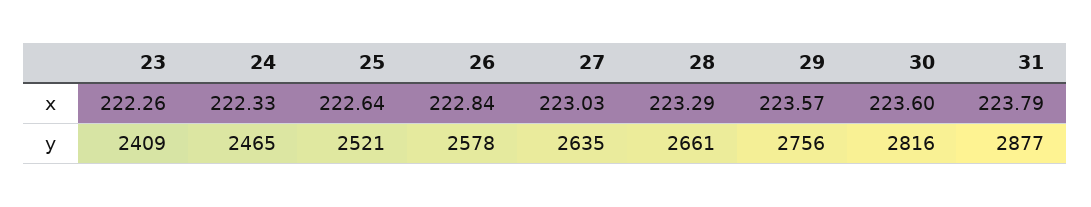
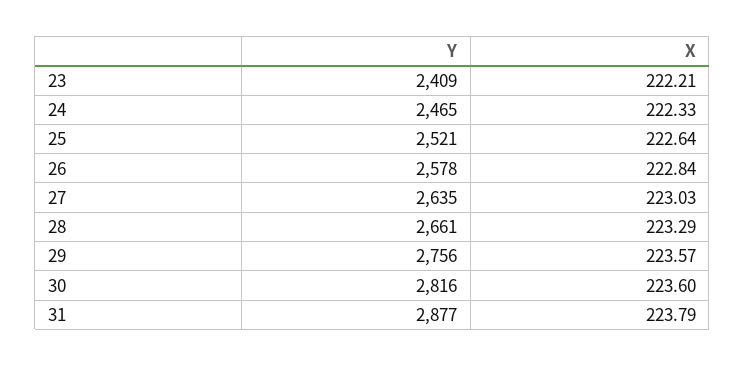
  {
    "23": {
-     "x": 222.26,
+     "x": 222.21,
      "y": 2409
    },
    "24": {
      "x": 222.33,
      "y": 2465
    },
    "25": {
      "x": 222.64,
      "y": 2521
    },
    "26": {
      "x": 222.84,
      "y": 2578
    },
    "27": {
      "x": 223.03,
      "y": 2635
    },
    "28": {
      "x": 223.29,
      "y": 2661
    },
    "29": {
      "x": 223.57,
      "y": 2756
    },
    "30": {
      "x": 223.6,
      "y": 2816
    },
    "31": {
      "x": 223.79,
      "y": 2877
    }
  }

